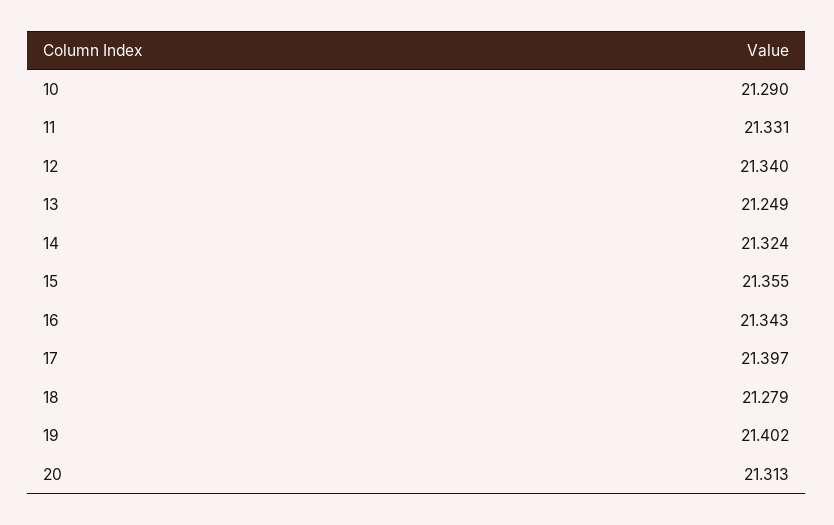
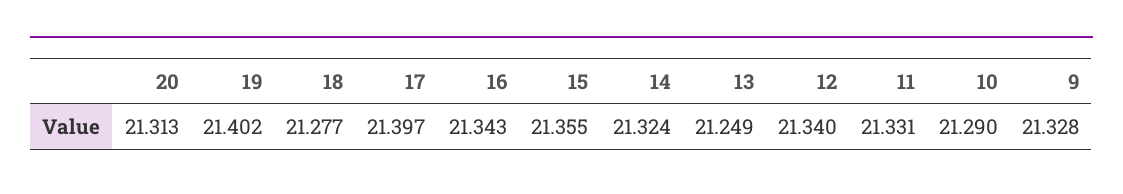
  {
    "10": 21.29,
    "11": 21.331,
    "12": 21.34,
    "13": 21.249,
    "14": 21.324,
    "15": 21.355,
    "16": 21.343,
    "17": 21.397,
-   "18": 21.279,
+   "18": 21.277,
    "19": 21.402,
-   "20": 21.313
+   "20": 21.313,
+   "9": 21.328
  }

